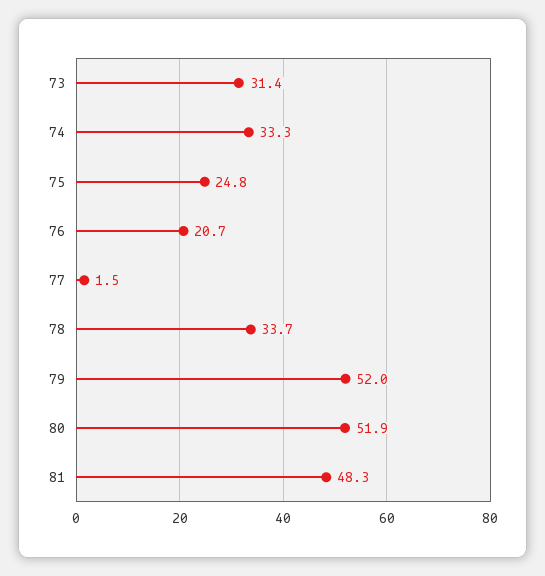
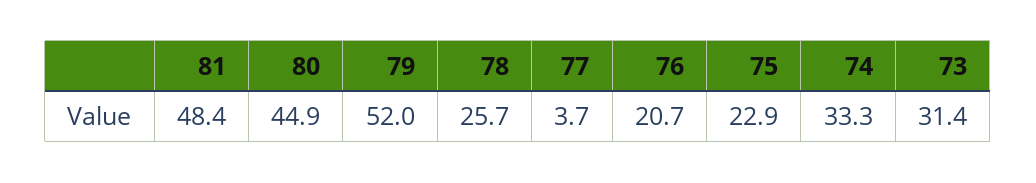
  {
    "73": 31.4,
    "74": 33.3,
-   "75": 24.8,
+   "75": 22.9,
    "76": 20.7,
-   "77": 1.5,
+   "77": 3.7,
-   "78": 33.7,
+   "78": 25.7,
    "79": 52,
-   "80": 51.9,
+   "80": 44.9,
-   "81": 48.3
+   "81": 48.4
  }

